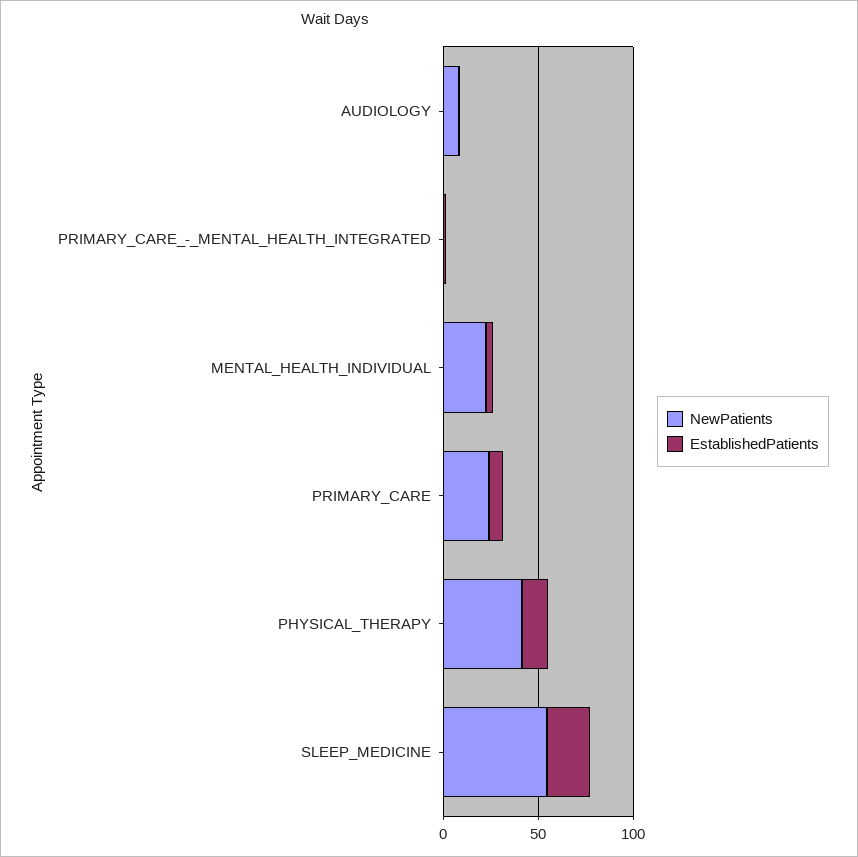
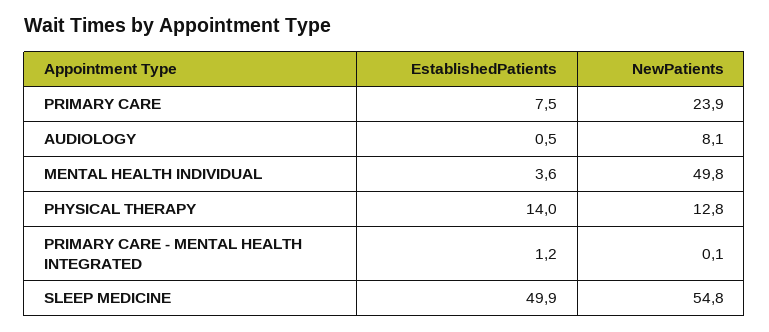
  {
    "NewPatients": {
      "AUDIOLOGY": 8.1,
      "PRIMARY_CARE_-_MENTAL_HEALTH_INTEGRATED": 0.1,
-     "MENTAL_HEALTH_INDIVIDUAL": 20,
+     "MENTAL_HEALTH_INDIVIDUAL": 49.8,
      "PRIMARY_CARE": 23.9,
-     "PHYSICAL_THERAPY": 40,
+     "PHYSICAL_THERAPY": 12.8,
      "SLEEP_MEDICINE": 54.8
    },
    "EstablishedPatients": {
      "AUDIOLOGY": 0.5,
      "PRIMARY_CARE_-_MENTAL_HEALTH_INTEGRATED": 1.2,
      "MENTAL_HEALTH_INDIVIDUAL": 3.6,
      "PRIMARY_CARE": 7.5,
      "PHYSICAL_THERAPY": 14,
-     "SLEEP_MEDICINE": 20
+     "SLEEP_MEDICINE": 49.9
    }
  }

